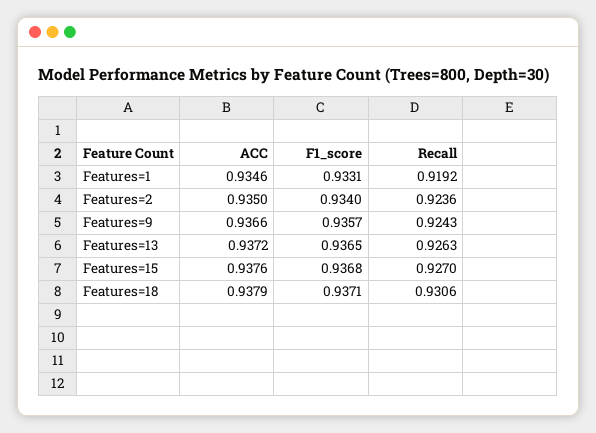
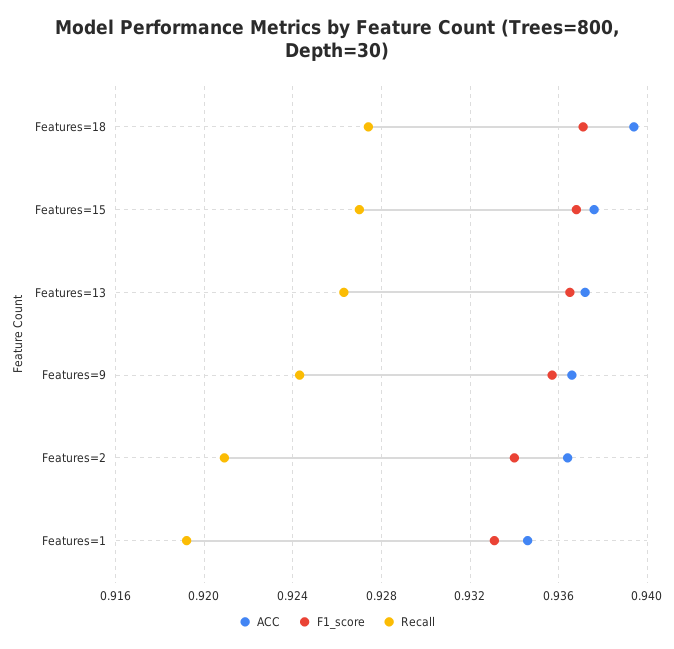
  {
    "ACC": {
      "Features=1": 0.9346,
-     "Features=2": 0.935,
+     "Features=2": 0.9365,
      "Features=9": 0.9366,
      "Features=13": 0.9372,
      "Features=15": 0.9376,
-     "Features=18": 0.9379
+     "Features=18": 0.9395
    },
    "F1_score": {
      "Features=1": 0.9331,
      "Features=2": 0.934,
      "Features=9": 0.9357,
      "Features=13": 0.9365,
      "Features=15": 0.9368,
      "Features=18": 0.9371
    },
    "Recall": {
      "Features=1": 0.9192,
-     "Features=2": 0.9236,
+     "Features=2": 0.921,
      "Features=9": 0.9243,
      "Features=13": 0.9263,
      "Features=15": 0.927,
-     "Features=18": 0.9306
+     "Features=18": 0.9275
    }
  }

